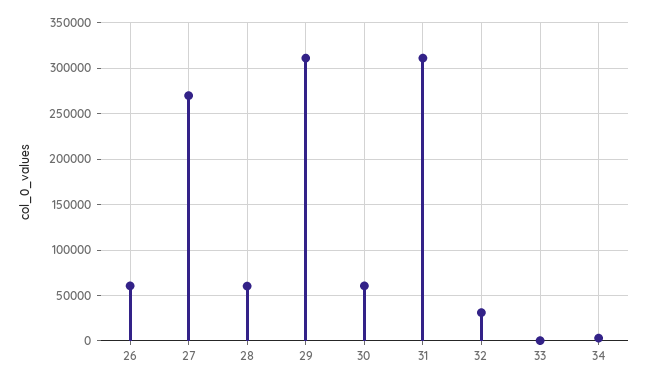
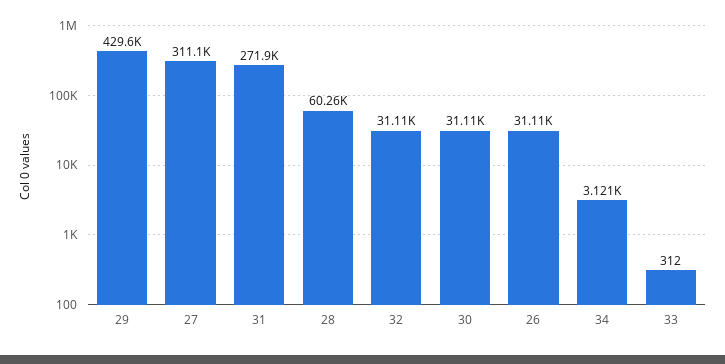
  {
-   "26": 60000,
+   "26": 31110,
-   "27": 270000,
+   "27": 311100,
    "28": 60260,
-   "29": 310000,
+   "29": 429600,
-   "30": 60000,
+   "30": 31110,
-   "31": 310000,
+   "31": 271900,
    "32": 31110,
    "33": 312,
    "34": 3121
  }

